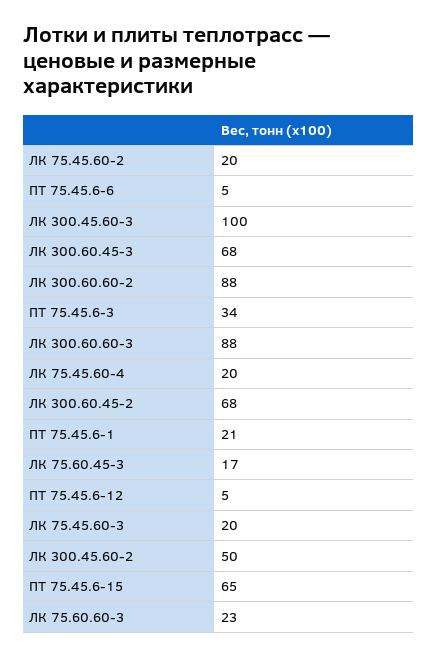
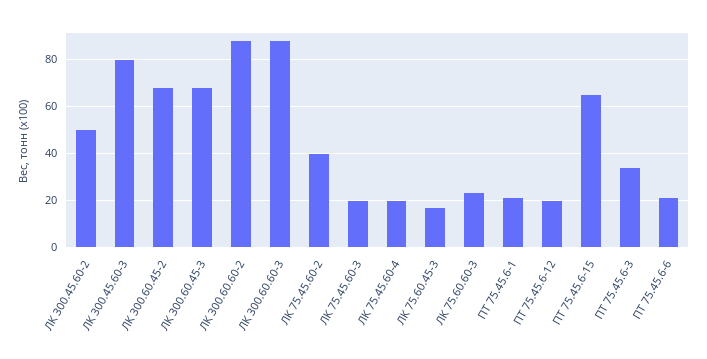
  {
-   "ЛК 75.45.60-2": 20,
+   "ЛК 75.45.60-2": 40,
-   "ПТ 75.45.6-6": 5,
+   "ПТ 75.45.6-6": 20,
-   "ЛК 300.45.60-3": 100,
+   "ЛК 300.45.60-3": 80,
    "ЛК 300.60.45-3": 68,
    "ЛК 300.60.60-2": 88,
    "ПТ 75.45.6-3": 34,
    "ЛК 300.60.60-3": 88,
    "ЛК 75.45.60-4": 20,
    "ЛК 300.60.45-2": 68,
    "ПТ 75.45.6-1": 21,
    "ЛК 75.60.45-3": 17,
-   "ПТ 75.45.6-12": 5,
+   "ПТ 75.45.6-12": 20,
    "ЛК 75.45.60-3": 20,
    "ЛК 300.45.60-2": 50,
    "ПТ 75.45.6-15": 65,
    "ЛК 75.60.60-3": 23
  }

